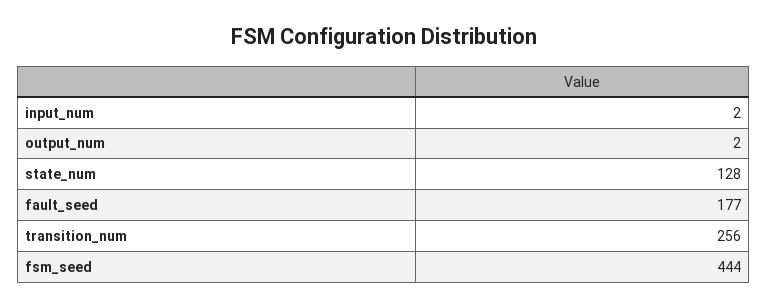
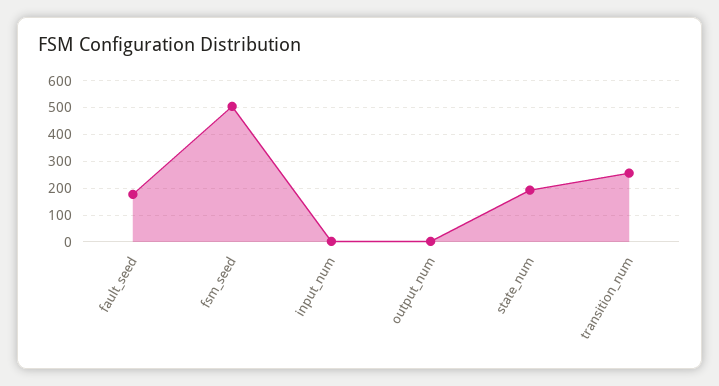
  {
    "input_num": 2,
    "output_num": 2,
-   "state_num": 128,
+   "state_num": 200,
    "fault_seed": 177,
    "transition_num": 256,
-   "fsm_seed": 444
+   "fsm_seed": 500
  }

